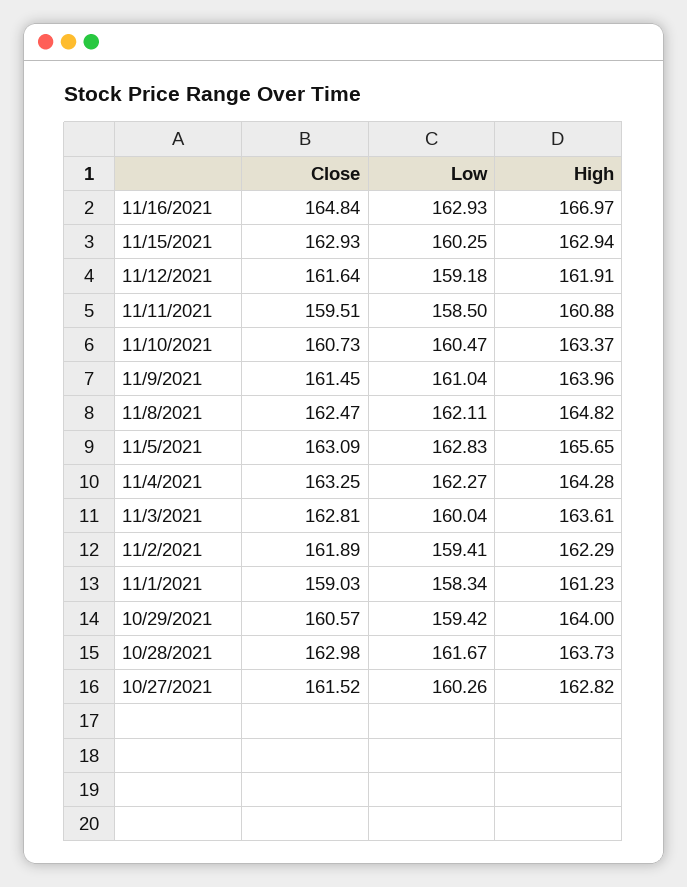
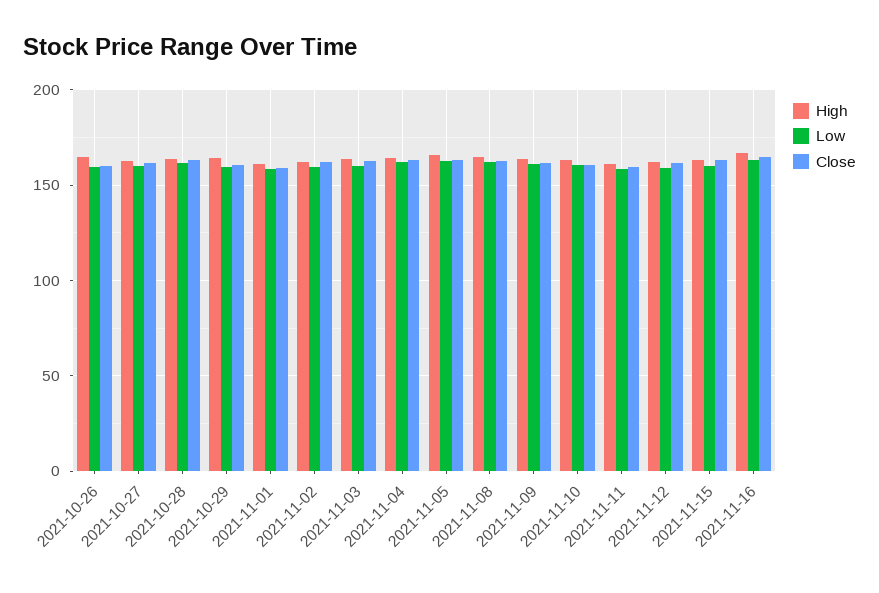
  {
    "Close": {
      "11/16/2021": 164.84,
      "11/15/2021": 162.93,
      "11/12/2021": 161.64,
      "11/11/2021": 159.51,
      "11/10/2021": 160.73,
      "11/9/2021": 161.45,
      "11/8/2021": 162.47,
      "11/5/2021": 163.09,
      "11/4/2021": 163.25,
      "11/3/2021": 162.81,
      "11/2/2021": 161.89,
      "11/1/2021": 159.03,
      "10/29/2021": 160.57,
      "10/28/2021": 162.98,
-     "10/27/2021": 161.52
+     "10/27/2021": 161.52,
+     "2021-10-26": 160
    },
    "Low": {
      "11/16/2021": 162.93,
      "11/15/2021": 160.25,
      "11/12/2021": 159.18,
      "11/11/2021": 158.5,
      "11/10/2021": 160.47,
      "11/9/2021": 161.04,
      "11/8/2021": 162.11,
      "11/5/2021": 162.83,
      "11/4/2021": 162.27,
      "11/3/2021": 160.04,
      "11/2/2021": 159.41,
      "11/1/2021": 158.34,
      "10/29/2021": 159.42,
      "10/28/2021": 161.67,
-     "10/27/2021": 160.26
+     "10/27/2021": 160.26,
+     "2021-10-26": 160
    },
    "High": {
      "11/16/2021": 166.97,
      "11/15/2021": 162.94,
      "11/12/2021": 161.91,
      "11/11/2021": 160.88,
      "11/10/2021": 163.37,
      "11/9/2021": 163.96,
      "11/8/2021": 164.82,
      "11/5/2021": 165.65,
      "11/4/2021": 164.28,
      "11/3/2021": 163.61,
      "11/2/2021": 162.29,
      "11/1/2021": 161.23,
      "10/29/2021": 164,
      "10/28/2021": 163.73,
-     "10/27/2021": 162.82
+     "10/27/2021": 162.82,
+     "2021-10-26": 165
    }
  }

